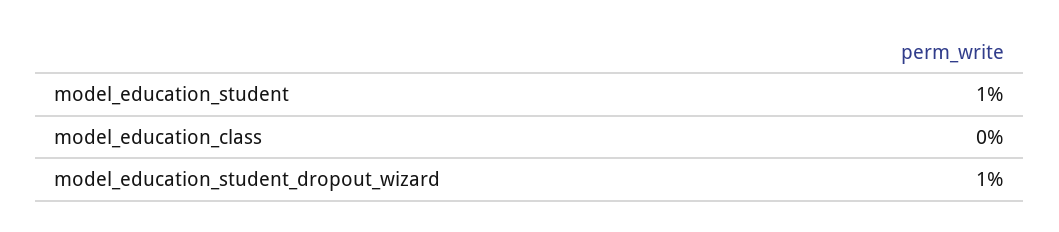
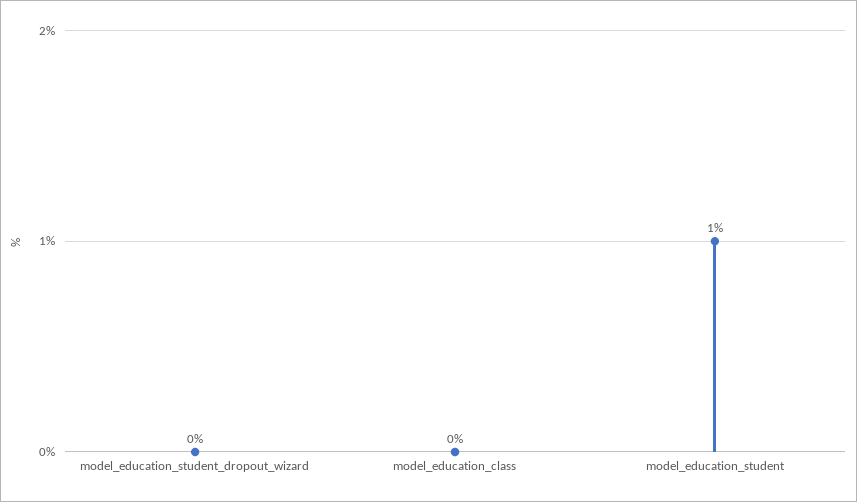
  {
    "model_education_student": 1,
    "model_education_class": 0,
-   "model_education_student_dropout_wizard": 1
+   "model_education_student_dropout_wizard": 0
  }

